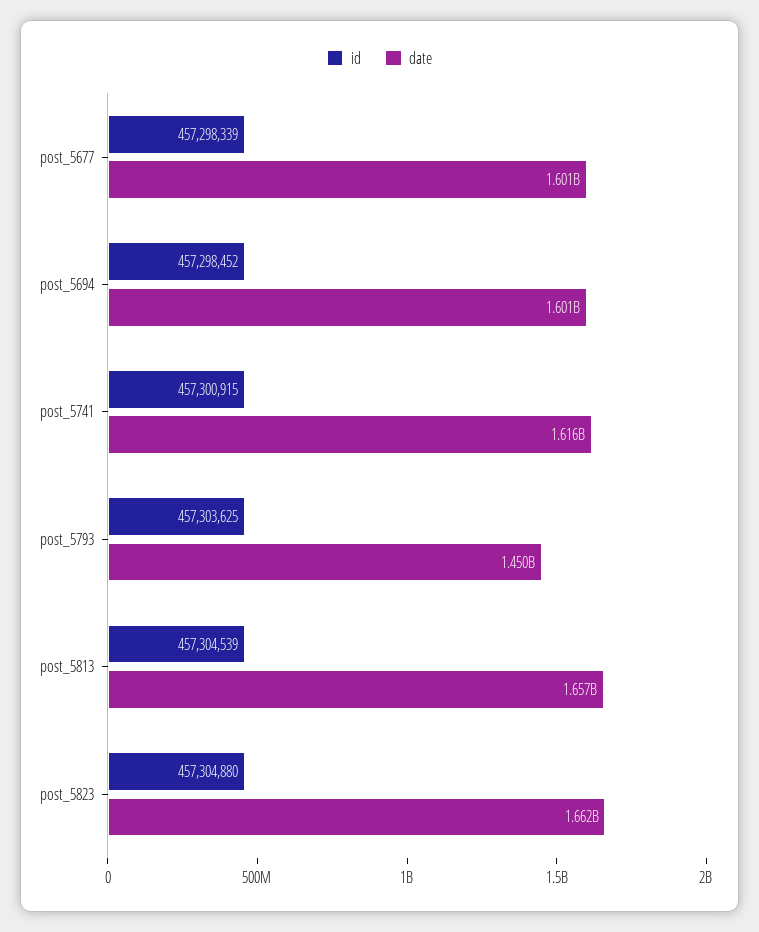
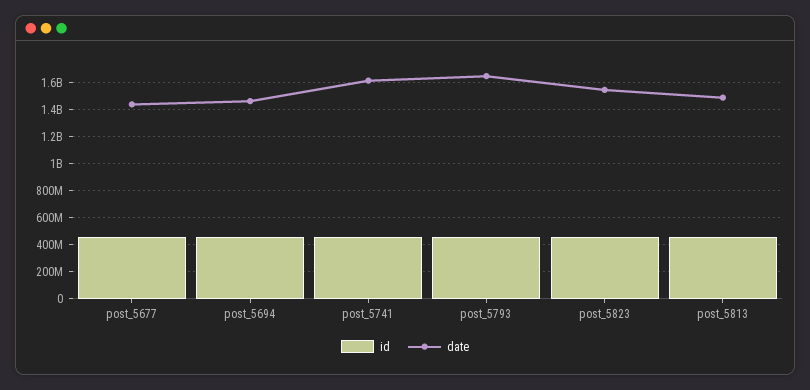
  {
    "id": {
      "post_5677": 457298339,
      "post_5694": 457298452,
      "post_5741": 457300915,
      "post_5793": 457303625,
      "post_5813": 457304539,
      "post_5823": 457304880
    },
    "date": {
-     "post_5677": 1601000000,
+     "post_5677": 1450000000,
-     "post_5694": 1601000000,
+     "post_5694": 1450000000,
      "post_5741": 1616000000,
-     "post_5793": 1450000000,
+     "post_5793": 1650000000,
-     "post_5813": 1657000000,
+     "post_5813": 1500000000,
-     "post_5823": 1662000000
+     "post_5823": 1550000000
    }
  }

